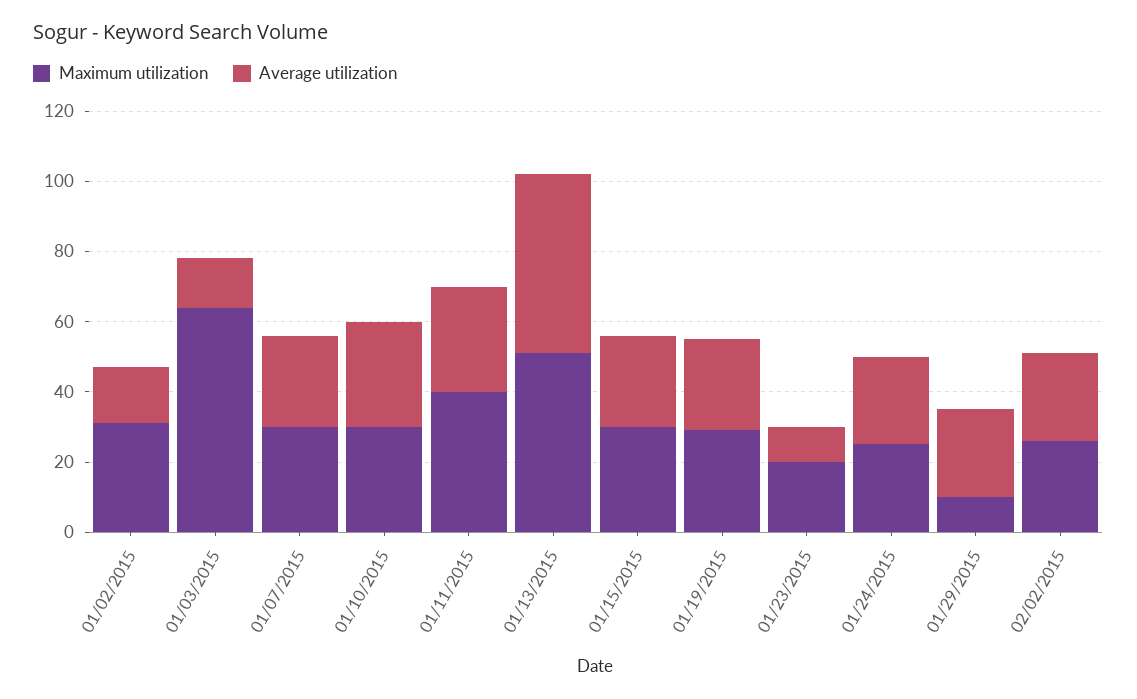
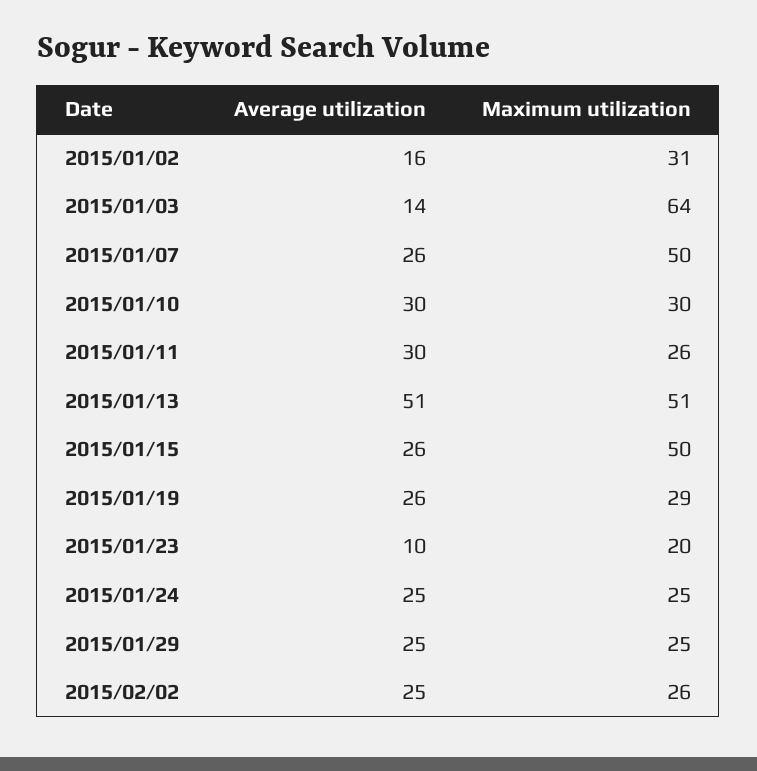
  {
    "Maximum utilization": {
      "01/02/2015": 31,
      "01/03/2015": 64,
-     "01/07/2015": 30,
+     "01/07/2015": 50,
      "01/10/2015": 30,
-     "01/11/2015": 40,
+     "01/11/2015": 26,
      "01/13/2015": 51,
-     "01/15/2015": 30,
+     "01/15/2015": 50,
      "01/19/2015": 29,
      "01/23/2015": 20,
      "01/24/2015": 25,
-     "01/29/2015": 10,
+     "01/29/2015": 25,
      "02/02/2015": 26
    },
    "Average utilization": {
      "01/02/2015": 16,
      "01/03/2015": 14,
      "01/07/2015": 26,
      "01/10/2015": 30,
      "01/11/2015": 30,
      "01/13/2015": 51,
      "01/15/2015": 26,
      "01/19/2015": 26,
      "01/23/2015": 10,
      "01/24/2015": 25,
      "01/29/2015": 25,
      "02/02/2015": 25
    }
  }

